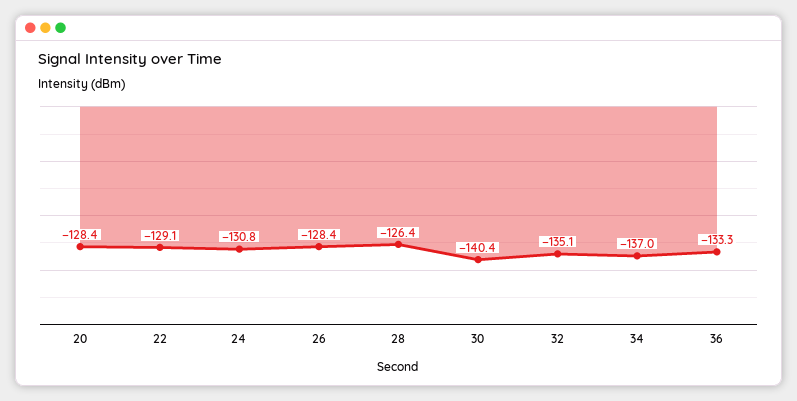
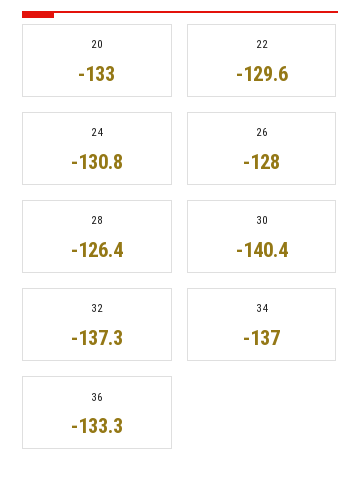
  {
-   "20": -128.4,
+   "20": -133,
-   "22": -129.1,
+   "22": -129.6,
    "24": -130.8,
-   "26": -128.4,
+   "26": -128,
    "28": -126.4,
    "30": -140.4,
-   "32": -135.1,
+   "32": -137.3,
    "34": -137,
    "36": -133.3
  }

